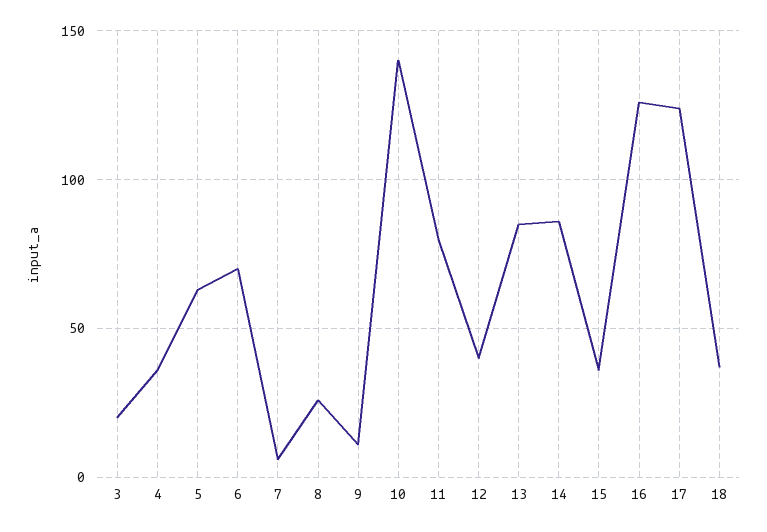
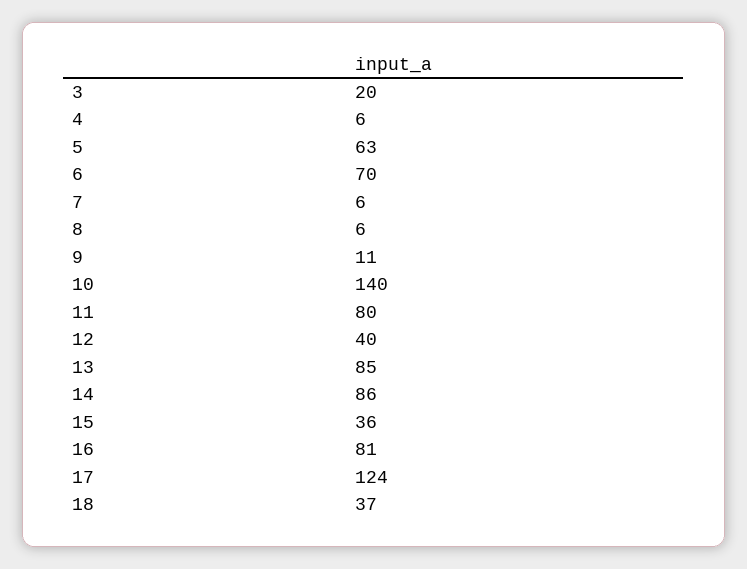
  {
    "3": 20,
-   "4": 35,
+   "4": 6,
    "5": 63,
    "6": 70,
    "7": 6,
-   "8": 25,
+   "8": 6,
    "9": 11,
    "10": 140,
    "11": 80,
    "12": 40,
    "13": 85,
    "14": 86,
    "15": 36,
-   "16": 125,
+   "16": 81,
    "17": 124,
    "18": 37
  }

